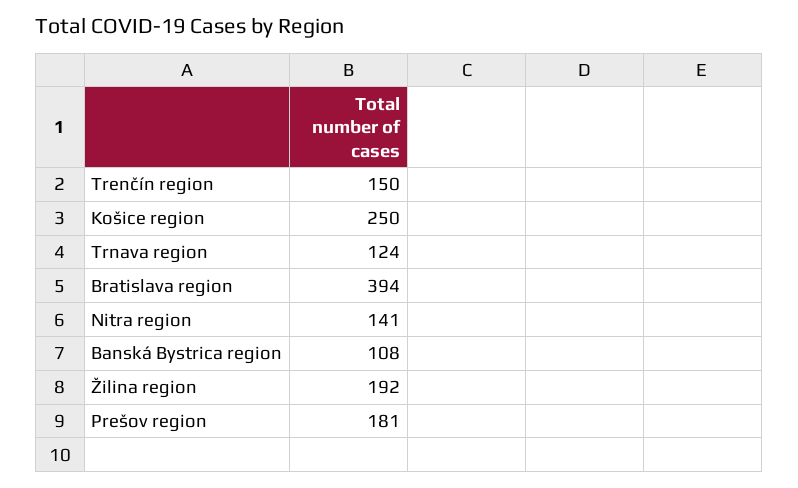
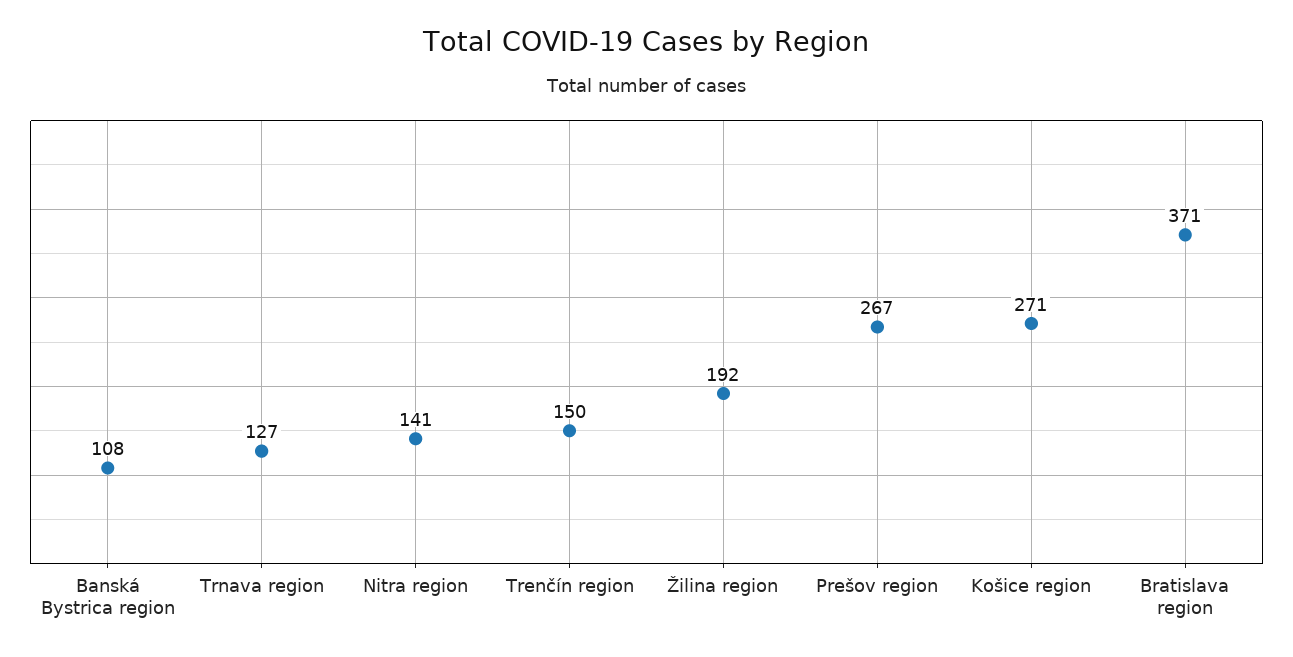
  {
    "Trenčín region": 150,
-   "Košice region": 250,
+   "Košice region": 271,
-   "Trnava region": 124,
+   "Trnava region": 127,
-   "Bratislava region": 394,
+   "Bratislava region": 371,
    "Nitra region": 141,
    "Banská Bystrica region": 108,
    "Žilina region": 192,
-   "Prešov region": 181
+   "Prešov region": 267
  }

